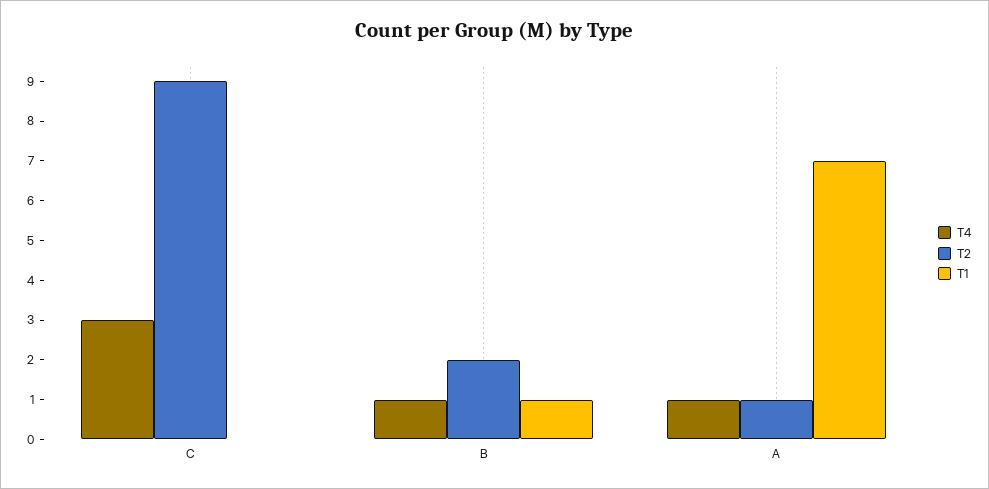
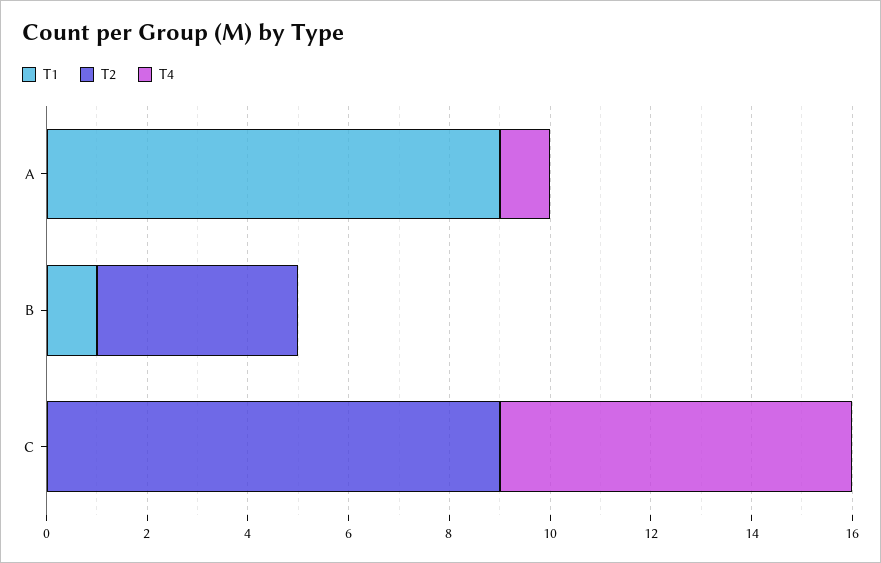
  {
    "T4": {
-     "C": 3,
+     "C": 7,
-     "B": 1,
+     "B": 0,
      "A": 1
    },
    "T2": {
      "C": 9,
-     "B": 2,
+     "B": 4,
-     "A": 1
+     "A": 0
    },
    "T1": {
      "C": 0,
      "B": 1,
-     "A": 7
+     "A": 9
    }
  }

